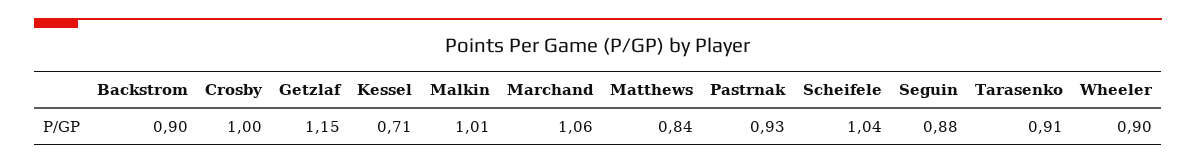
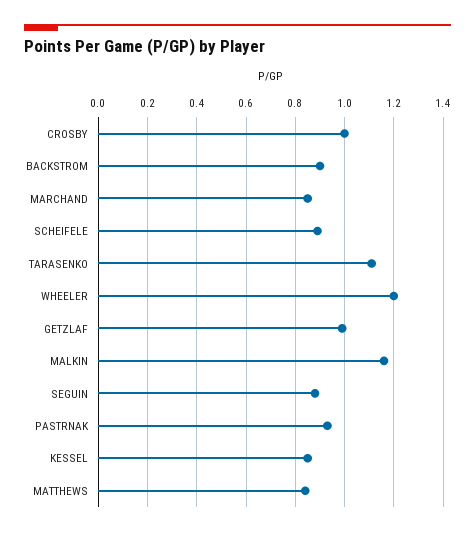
  {
    "Backstrom": 0.9,
    "Crosby": 1,
-   "Getzlaf": 1.15,
+   "Getzlaf": 1,
-   "Kessel": 0.71,
+   "Kessel": 0.85,
-   "Malkin": 1.01,
+   "Malkin": 1.15,
-   "Marchand": 1.06,
+   "Marchand": 0.85,
    "Matthews": 0.84,
    "Pastrnak": 0.93,
-   "Scheifele": 1.04,
+   "Scheifele": 0.9,
    "Seguin": 0.88,
-   "Tarasenko": 0.91,
+   "Tarasenko": 1.1,
-   "Wheeler": 0.9
+   "Wheeler": 1.2
  }

